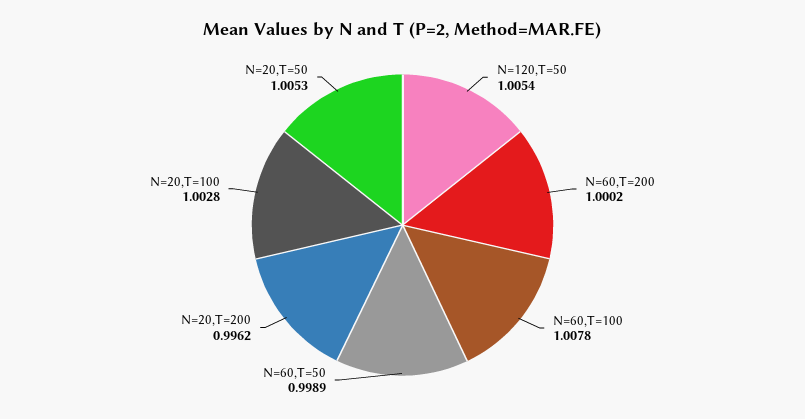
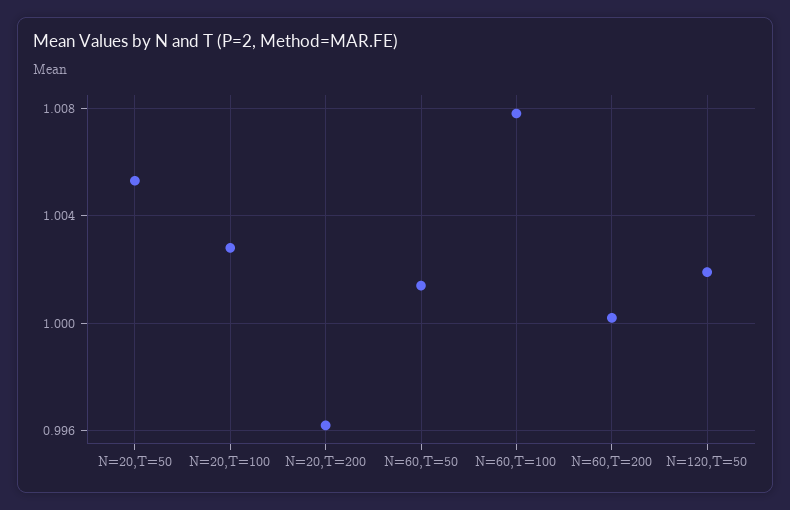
  {
-   "N=120,T=50": 1.0054,
+   "N=120,T=50": 1.002,
    "N=60,T=200": 1.0002,
    "N=60,T=100": 1.0078,
-   "N=60,T=50": 0.9989,
+   "N=60,T=50": 1.0015,
    "N=20,T=200": 0.9962,
    "N=20,T=100": 1.0028,
    "N=20,T=50": 1.0053
  }

